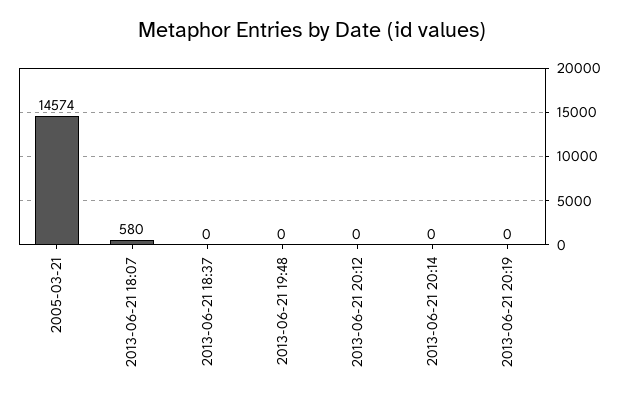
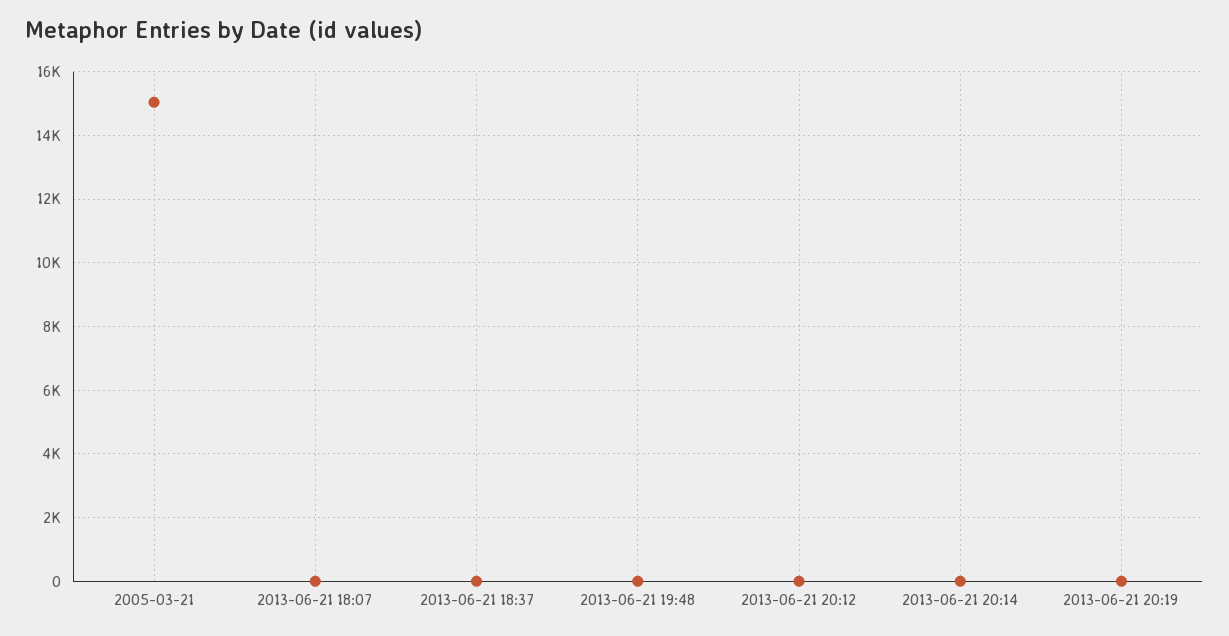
  {
-   "2005-03-21": 14574,
+   "2005-03-21": 15000,
-   "2013-06-21 18:07": 580,
+   "2013-06-21 18:07": 0,
    "2013-06-21 18:37": 0,
    "2013-06-21 19:48": 0,
    "2013-06-21 20:12": 0,
    "2013-06-21 20:14": 0,
    "2013-06-21 20:19": 0
  }

